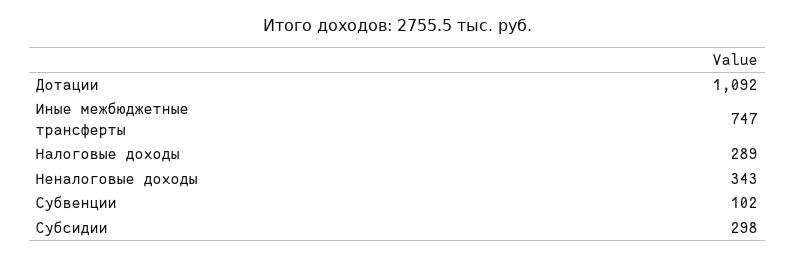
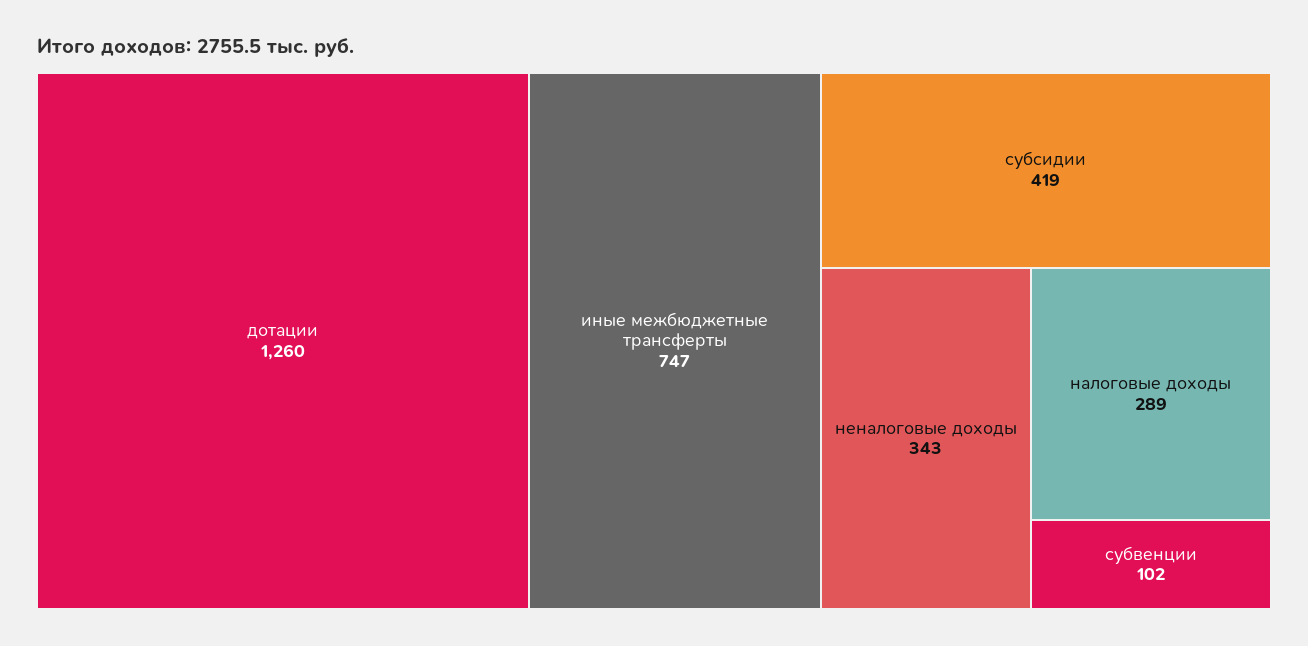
  {
-   "Дотации": 1092,
+   "Дотации": 1260,
    "Иные межбюджетные трансферты": 747,
    "Налоговые доходы": 289,
    "Неналоговые доходы": 343,
    "Субвенции": 102,
-   "Субсидии": 298
+   "Субсидии": 419
  }

